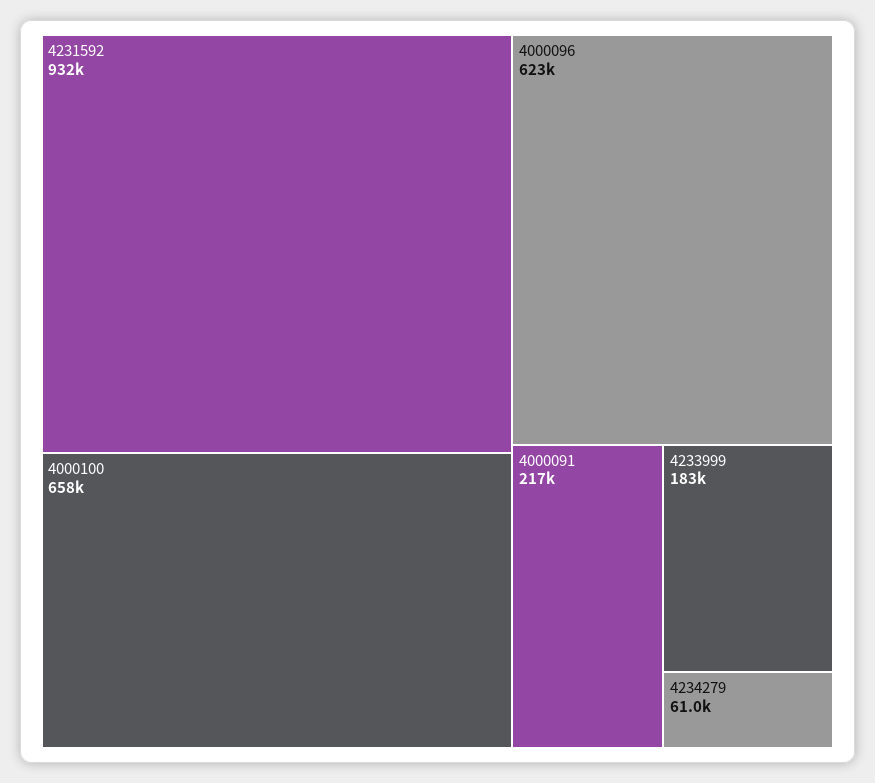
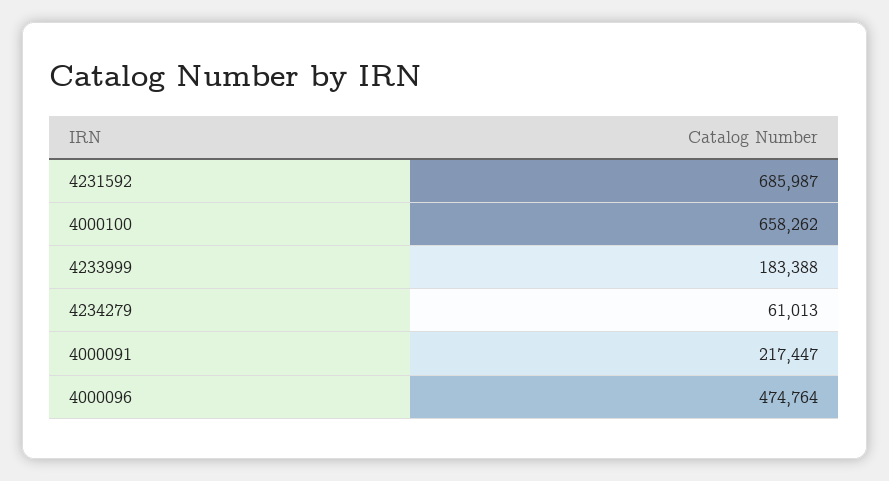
  {
-   "4231592": 932000,
+   "4231592": 685987,
    "4000100": 658262,
-   "4000096": 623000,
+   "4000096": 474764,
    "4000091": 217447,
    "4233999": 183388,
    "4234279": 61013
  }

